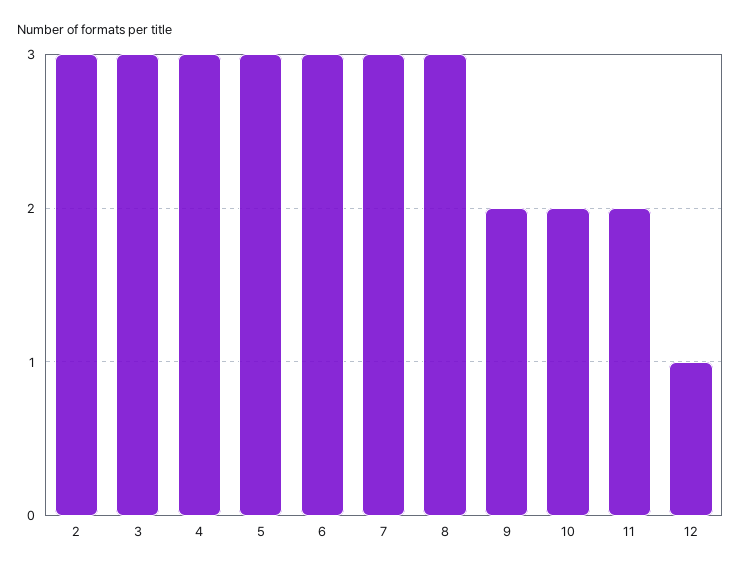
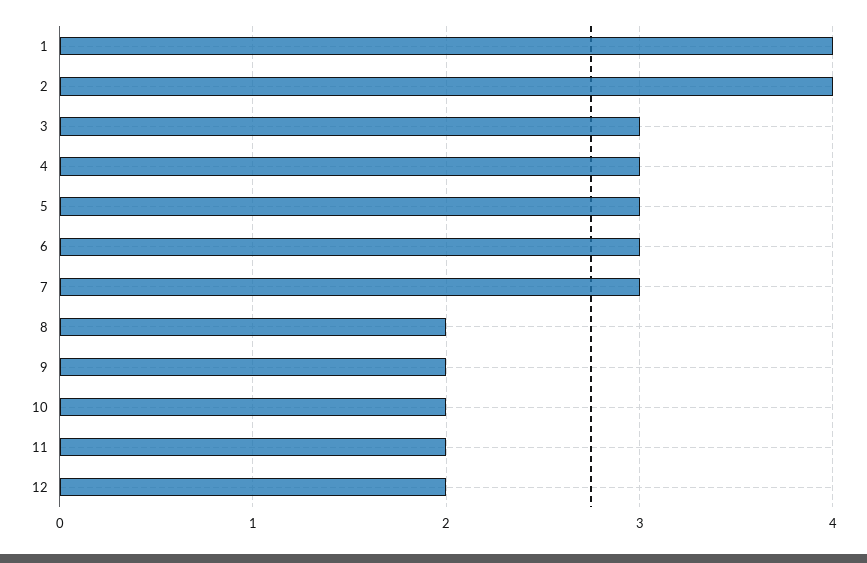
  {
-   "2": 3,
+   "2": 4,
    "3": 3,
    "4": 3,
    "5": 3,
    "6": 3,
    "7": 3,
-   "8": 3,
+   "8": 2,
    "9": 2,
    "10": 2,
    "11": 2,
-   "12": 1
+   "12": 2,
+   "1": 4
  }

